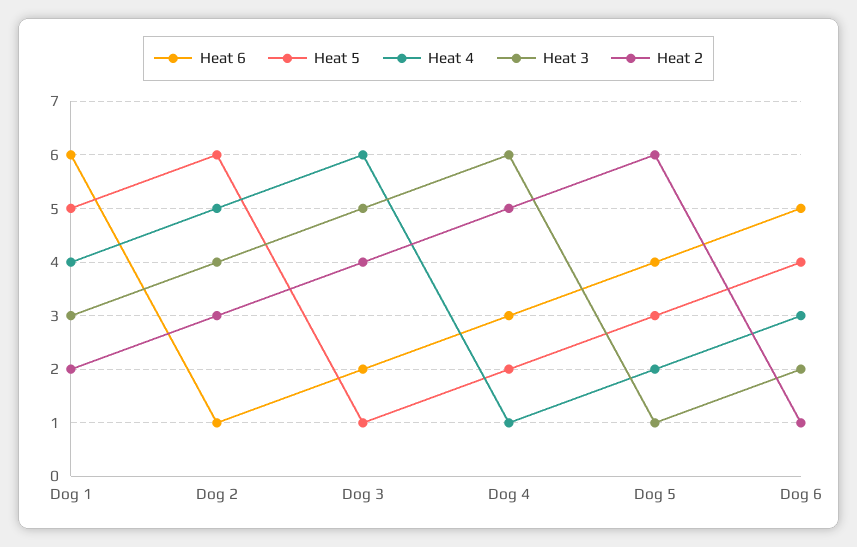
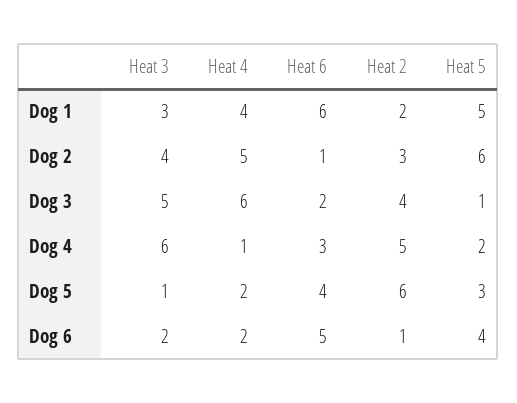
  {
    "Heat 6": {
      "Dog 1": 6,
      "Dog 2": 1,
      "Dog 3": 2,
      "Dog 4": 3,
      "Dog 5": 4,
      "Dog 6": 5
    },
    "Heat 5": {
      "Dog 1": 5,
      "Dog 2": 6,
      "Dog 3": 1,
      "Dog 4": 2,
      "Dog 5": 3,
      "Dog 6": 4
    },
    "Heat 4": {
      "Dog 1": 4,
      "Dog 2": 5,
      "Dog 3": 6,
      "Dog 4": 1,
      "Dog 5": 2,
-     "Dog 6": 3
+     "Dog 6": 2
    },
    "Heat 3": {
      "Dog 1": 3,
      "Dog 2": 4,
      "Dog 3": 5,
      "Dog 4": 6,
      "Dog 5": 1,
      "Dog 6": 2
    },
    "Heat 2": {
      "Dog 1": 2,
      "Dog 2": 3,
      "Dog 3": 4,
      "Dog 4": 5,
      "Dog 5": 6,
      "Dog 6": 1
    }
  }

